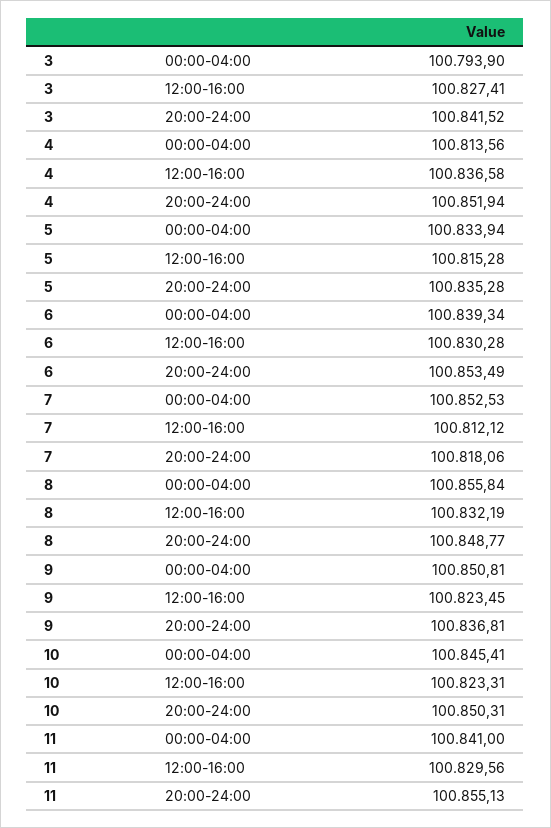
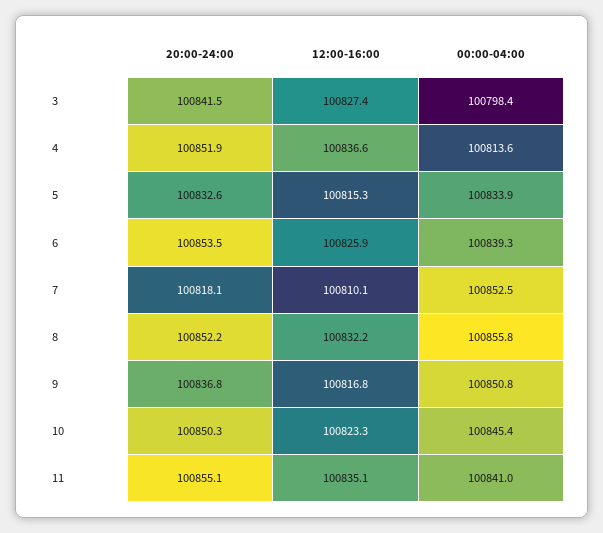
  {
    "3": {
-     "00:00-04:00": 100793.9,
+     "00:00-04:00": 100798.4,
      "12:00-16:00": 100827.41,
      "20:00-24:00": 100841.52
    },
    "4": {
      "00:00-04:00": 100813.56,
      "12:00-16:00": 100836.58,
      "20:00-24:00": 100851.94
    },
    "5": {
      "00:00-04:00": 100833.94,
      "12:00-16:00": 100815.28,
-     "20:00-24:00": 100835.28
+     "20:00-24:00": 100832.6
    },
    "6": {
      "00:00-04:00": 100839.34,
-     "12:00-16:00": 100830.28,
+     "12:00-16:00": 100825.9,
      "20:00-24:00": 100853.49
    },
    "7": {
      "00:00-04:00": 100852.53,
-     "12:00-16:00": 100812.12,
+     "12:00-16:00": 100810.1,
      "20:00-24:00": 100818.06
    },
    "8": {
      "00:00-04:00": 100855.84,
      "12:00-16:00": 100832.19,
-     "20:00-24:00": 100848.77
+     "20:00-24:00": 100852.2
    },
    "9": {
      "00:00-04:00": 100850.81,
-     "12:00-16:00": 100823.45,
+     "12:00-16:00": 100816.8,
      "20:00-24:00": 100836.81
    },
    "10": {
      "00:00-04:00": 100845.41,
      "12:00-16:00": 100823.31,
      "20:00-24:00": 100850.31
    },
    "11": {
      "00:00-04:00": 100841,
-     "12:00-16:00": 100829.56,
+     "12:00-16:00": 100835.1,
      "20:00-24:00": 100855.13
    }
  }

